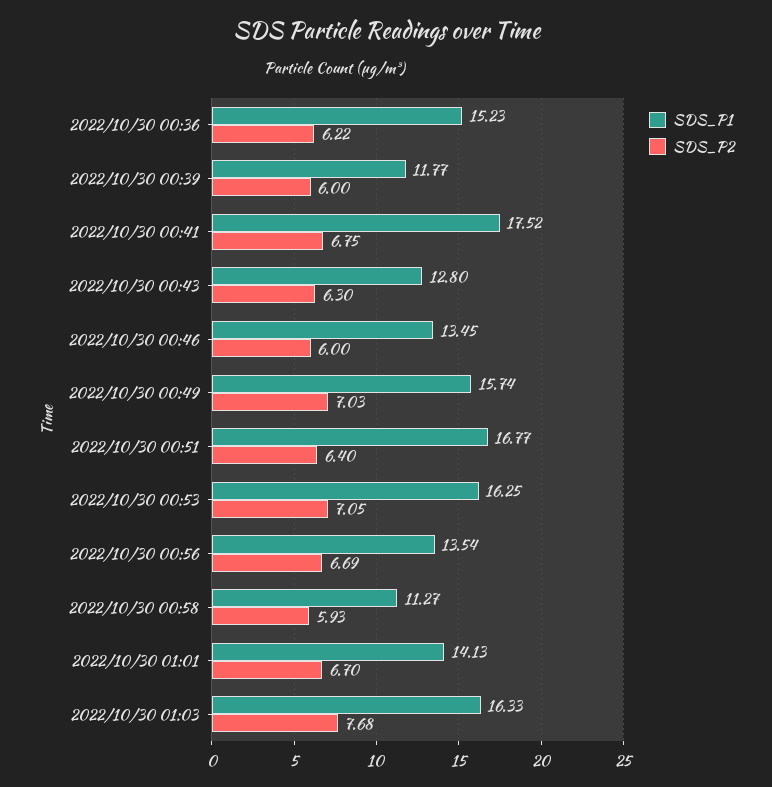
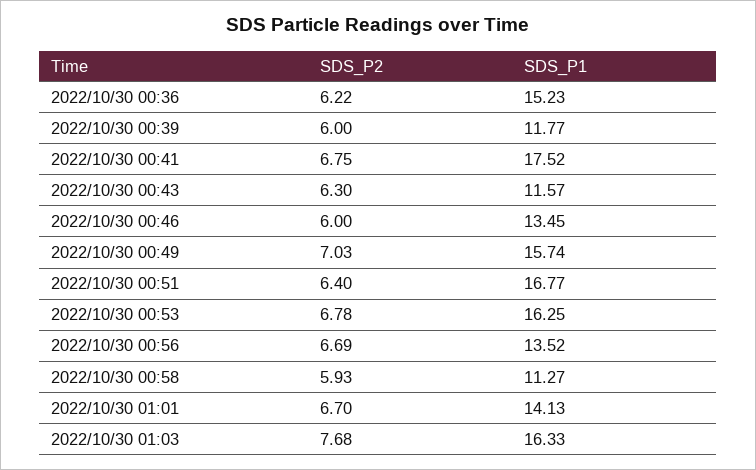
  {
    "SDS_P1": {
      "2022/10/30 00:36": 15.23,
      "2022/10/30 00:39": 11.77,
      "2022/10/30 00:41": 17.52,
-     "2022/10/30 00:43": 12.8,
+     "2022/10/30 00:43": 11.57,
      "2022/10/30 00:46": 13.45,
      "2022/10/30 00:49": 15.74,
      "2022/10/30 00:51": 16.77,
      "2022/10/30 00:53": 16.25,
-     "2022/10/30 00:56": 13.54,
+     "2022/10/30 00:56": 13.52,
      "2022/10/30 00:58": 11.27,
      "2022/10/30 01:01": 14.13,
      "2022/10/30 01:03": 16.33
    },
    "SDS_P2": {
      "2022/10/30 00:36": 6.22,
      "2022/10/30 00:39": 6,
      "2022/10/30 00:41": 6.75,
      "2022/10/30 00:43": 6.3,
      "2022/10/30 00:46": 6,
      "2022/10/30 00:49": 7.03,
      "2022/10/30 00:51": 6.4,
-     "2022/10/30 00:53": 7.05,
+     "2022/10/30 00:53": 6.78,
      "2022/10/30 00:56": 6.69,
      "2022/10/30 00:58": 5.93,
      "2022/10/30 01:01": 6.7,
      "2022/10/30 01:03": 7.68
    }
  }

